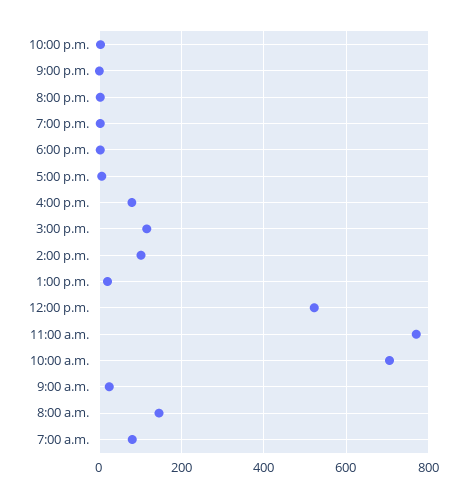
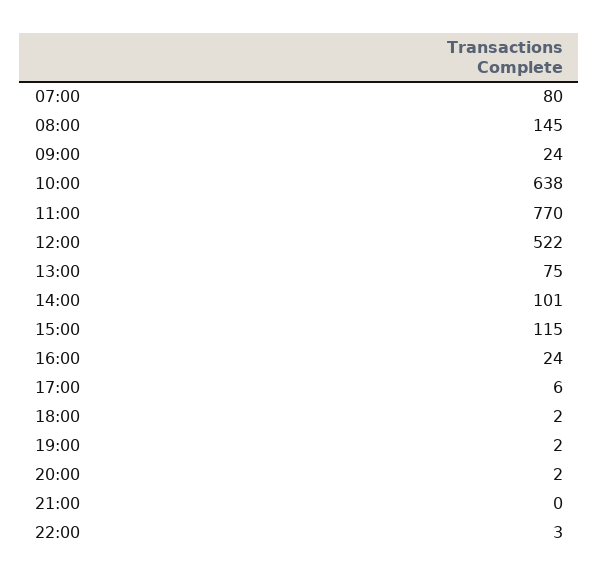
  {
    "10:00 p.m.": 3,
    "9:00 p.m.": 0,
    "8:00 p.m.": 2,
    "7:00 p.m.": 2,
    "6:00 p.m.": 2,
    "5:00 p.m.": 6,
-   "4:00 p.m.": 80,
+   "4:00 p.m.": 24,
    "3:00 p.m.": 115,
    "2:00 p.m.": 101,
-   "1:00 p.m.": 20,
+   "1:00 p.m.": 75,
    "12:00 p.m.": 522,
    "11:00 a.m.": 770,
-   "10:00 a.m.": 700,
+   "10:00 a.m.": 638,
    "9:00 a.m.": 24,
    "8:00 a.m.": 145,
    "7:00 a.m.": 80
  }

